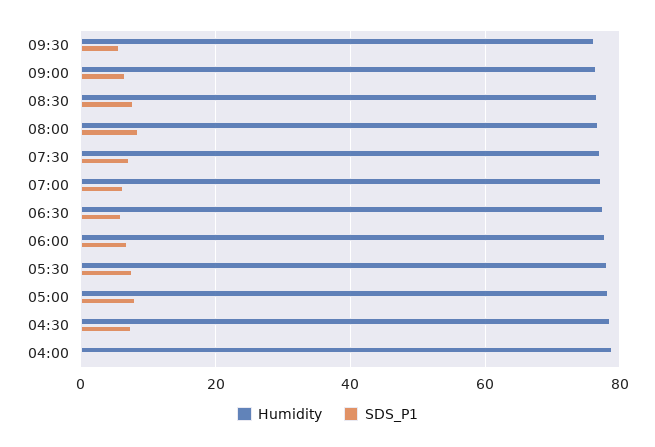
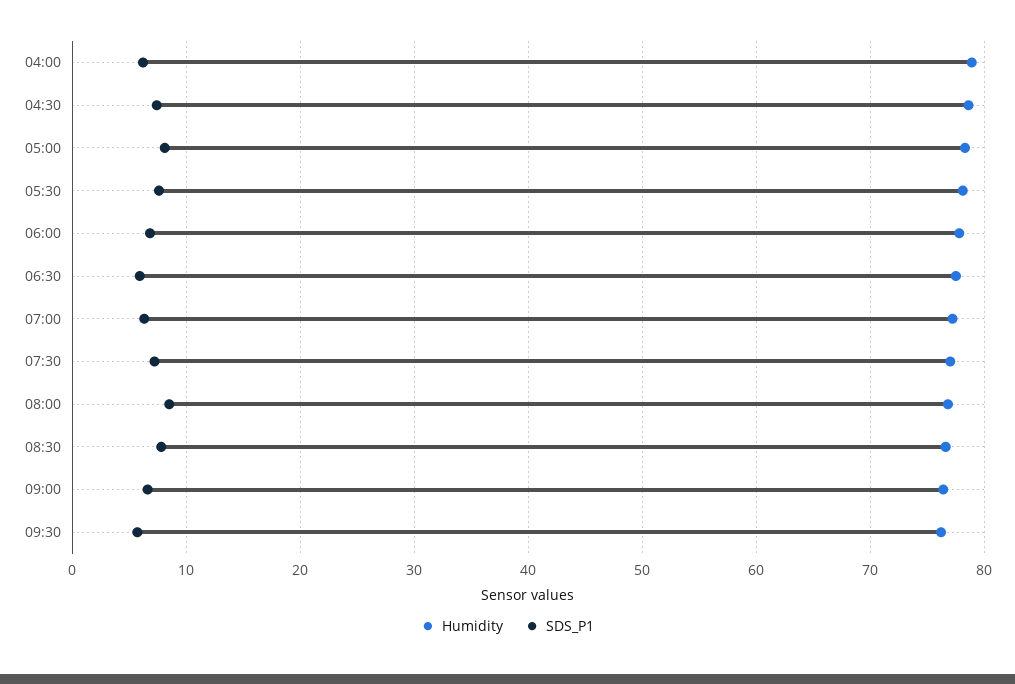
  {
    "Humidity": {
      "09:30": 76,
      "09:00": 76,
      "08:30": 77,
      "08:00": 77,
      "07:30": 77,
      "07:00": 77,
      "06:30": 78,
      "06:00": 78,
      "05:30": 78,
      "05:00": 78,
      "04:30": 79,
      "04:00": 79
    },
    "SDS_P1": {
      "09:30": 6,
      "09:00": 7,
      "08:30": 8,
      "08:00": 9,
      "07:30": 7,
      "07:00": 6,
      "06:30": 6,
      "06:00": 7,
      "05:30": 8,
      "05:00": 8,
      "04:30": 7,
-     "04:00": 0
+     "04:00": 6
    }
  }

